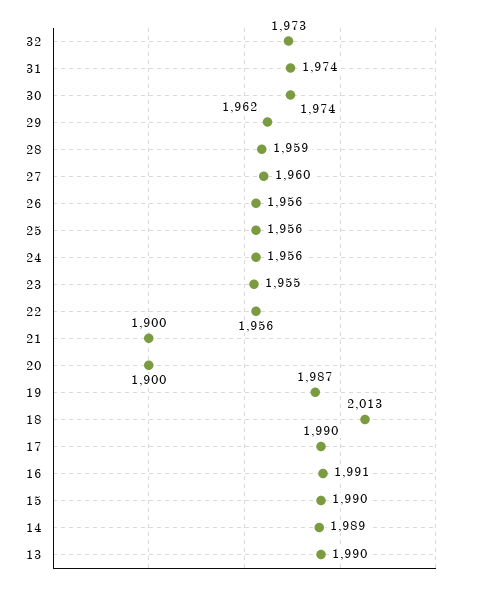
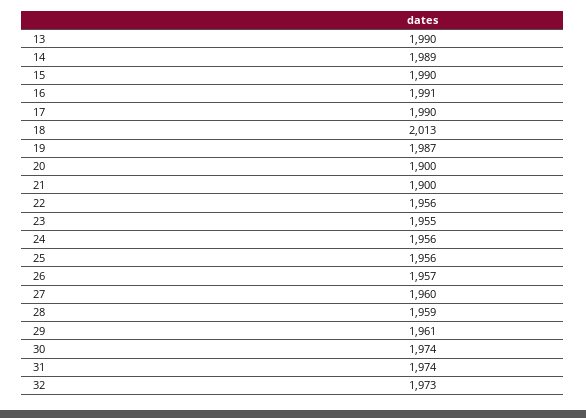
  {
    "32": 1973,
    "31": 1974,
    "30": 1974,
-   "29": 1962,
+   "29": 1961,
    "28": 1959,
    "27": 1960,
-   "26": 1956,
+   "26": 1957,
    "25": 1956,
    "24": 1956,
    "23": 1955,
    "22": 1956,
    "21": 1900,
    "20": 1900,
    "19": 1987,
    "18": 2013,
    "17": 1990,
    "16": 1991,
    "15": 1990,
    "14": 1989,
    "13": 1990
  }

